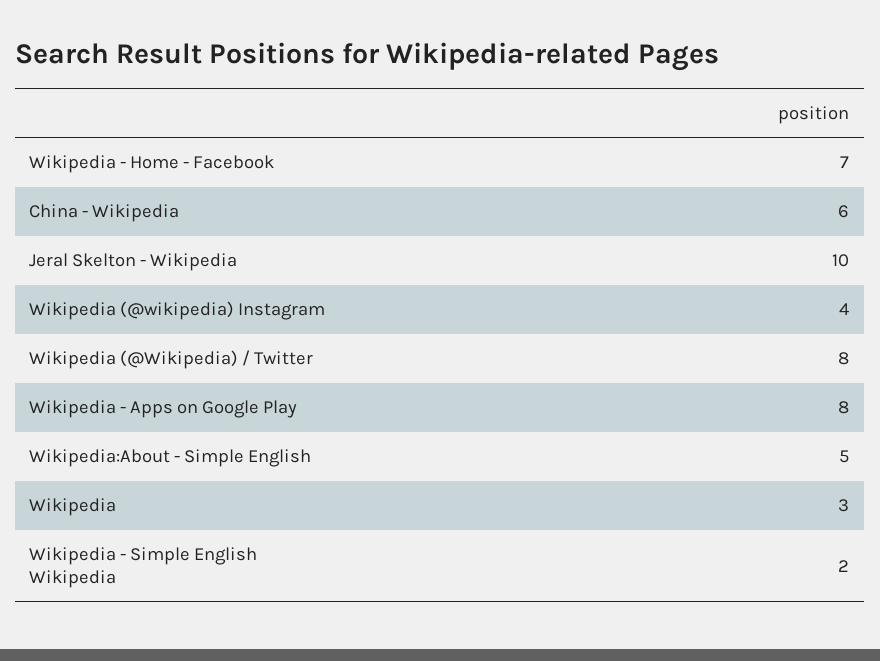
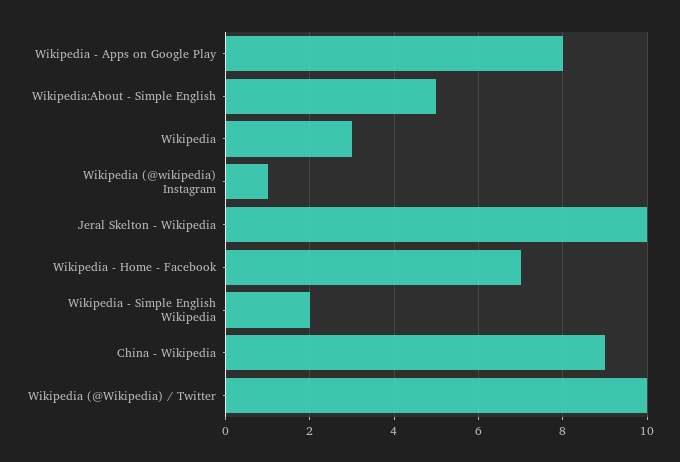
  {
    "Wikipedia - Home - Facebook": 7,
-   "China - Wikipedia": 6,
+   "China - Wikipedia": 9,
    "Jeral Skelton - Wikipedia": 10,
-   "Wikipedia (@wikipedia) Instagram": 4,
+   "Wikipedia (@wikipedia) Instagram": 1,
-   "Wikipedia (@Wikipedia) / Twitter": 8,
+   "Wikipedia (@Wikipedia) / Twitter": 10,
    "Wikipedia - Apps on Google Play": 8,
    "Wikipedia:About - Simple English": 5,
    "Wikipedia": 3,
    "Wikipedia - Simple English Wikipedia": 2
  }

